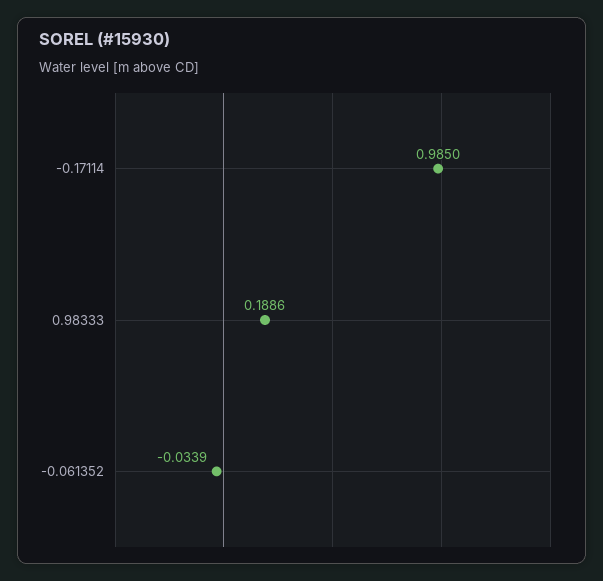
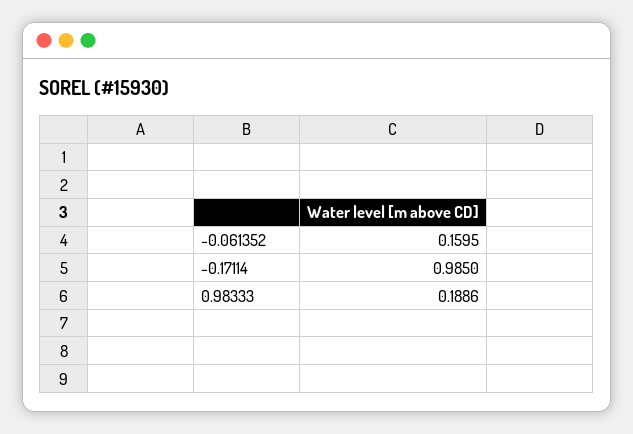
  {
    "-0.17114": 0.985,
    "0.98333": 0.1886,
-   "-0.061352": -0.0339
+   "-0.061352": 0.1595
  }

